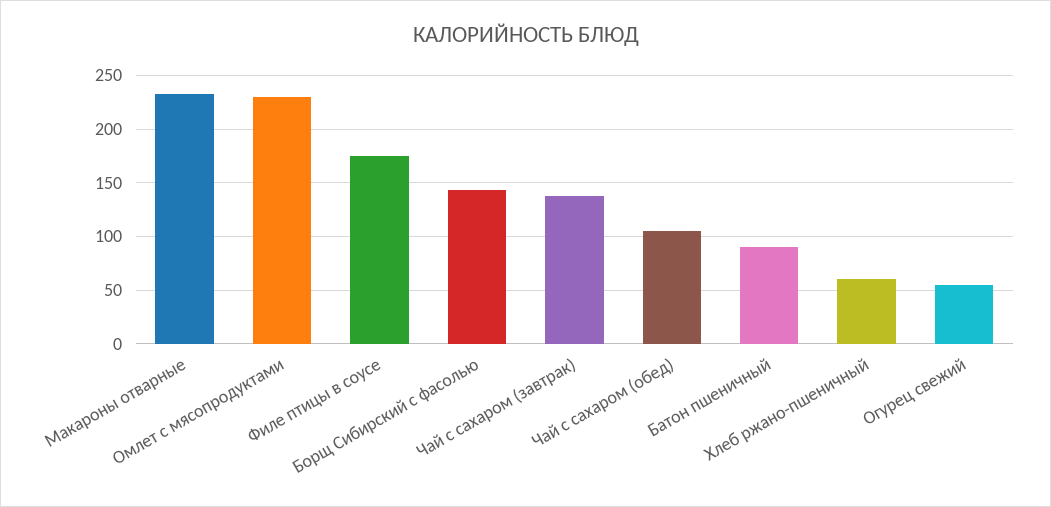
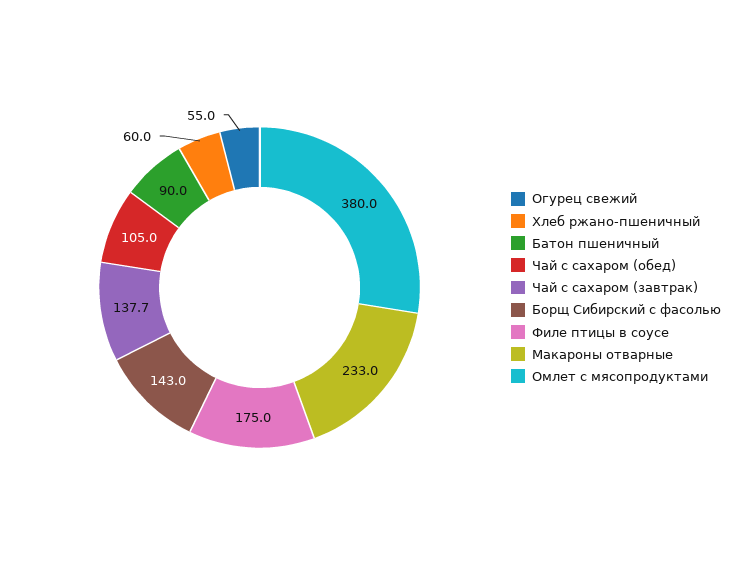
  {
    "Макароны отварные": 233,
-   "Омлет с мясопродуктами": 230,
+   "Омлет с мясопродуктами": 380,
    "Филе птицы в соусе": 175,
    "Борщ Сибирский с фасолью": 143,
    "Чай с сахаром (завтрак)": 137.7,
    "Чай с сахаром (обед)": 105,
    "Батон пшеничный": 90,
    "Хлеб ржано-пшеничный": 60,
    "Огурец свежий": 55
  }

